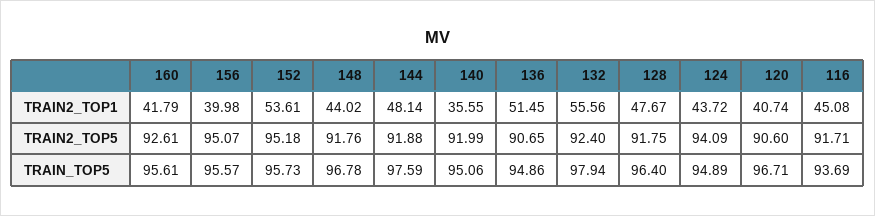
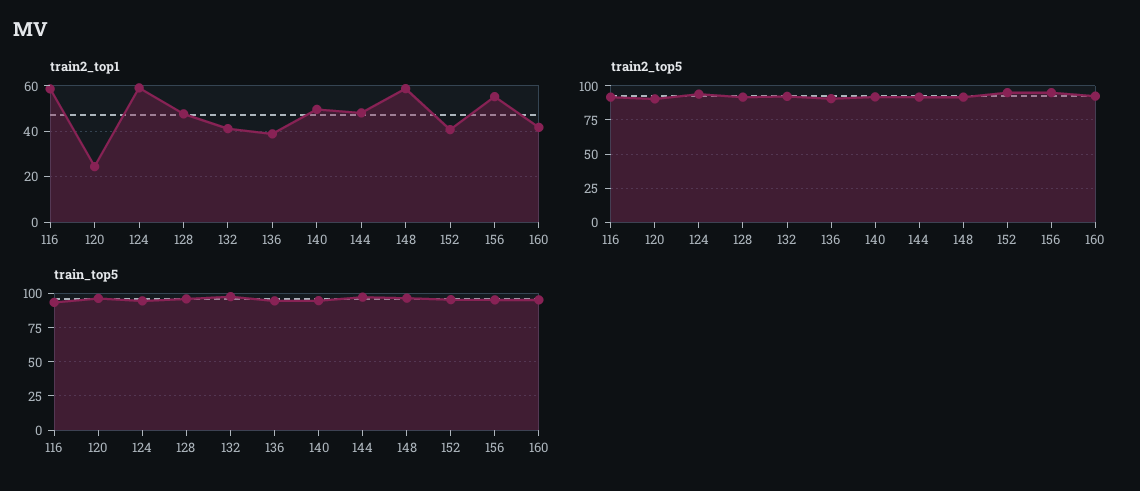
  {
    "TRAIN2_TOP1": {
      "160": 41.79,
-     "156": 39.98,
+     "156": 55,
-     "152": 53.61,
+     "152": 40,
-     "148": 44.02,
+     "148": 60,
      "144": 48.14,
-     "140": 35.55,
+     "140": 50,
-     "136": 51.45,
+     "136": 40,
-     "132": 55.56,
+     "132": 40,
      "128": 47.67,
-     "124": 43.72,
+     "124": 60,
-     "120": 40.74,
+     "120": 25,
-     "116": 45.08
+     "116": 60
    },
    "TRAIN2_TOP5": {
      "160": 92.61,
      "156": 95.07,
      "152": 95.18,
      "148": 91.76,
      "144": 91.88,
      "140": 91.99,
      "136": 90.65,
      "132": 92.4,
      "128": 91.75,
      "124": 94.09,
      "120": 90.6,
      "116": 91.71
    },
    "TRAIN_TOP5": {
      "160": 95.61,
      "156": 95.57,
      "152": 95.73,
      "148": 96.78,
      "144": 97.59,
      "140": 95.06,
      "136": 94.86,
      "132": 97.94,
      "128": 96.4,
      "124": 94.89,
      "120": 96.71,
      "116": 93.69
    }
  }

